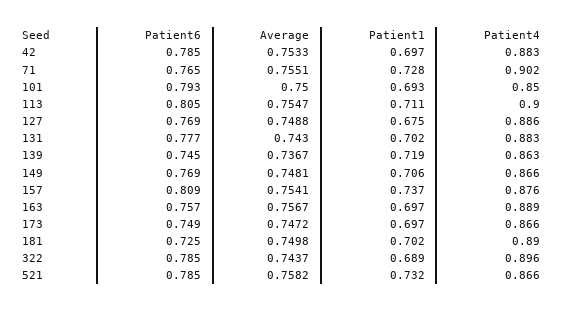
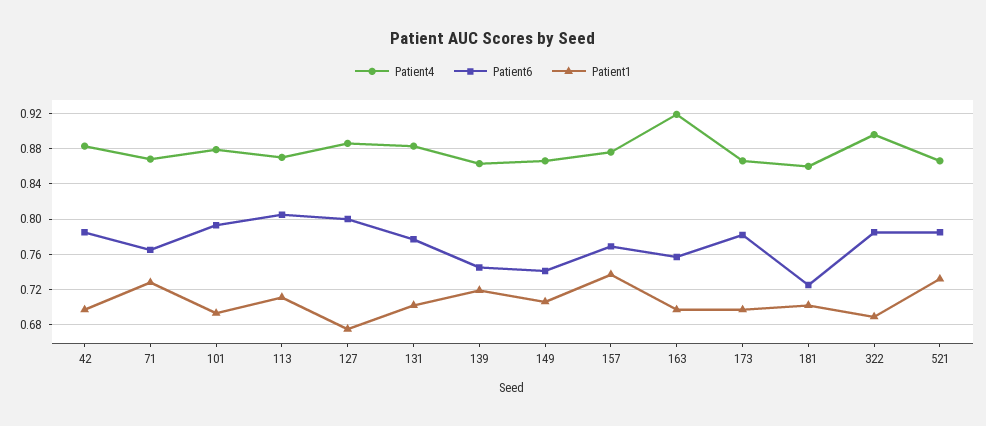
  {
    "Patient6": {
      "42": 0.785,
      "71": 0.765,
      "101": 0.793,
      "113": 0.805,
-     "127": 0.769,
+     "127": 0.8,
      "131": 0.777,
      "139": 0.745,
-     "149": 0.769,
+     "149": 0.74,
-     "157": 0.809,
+     "157": 0.77,
      "163": 0.757,
-     "173": 0.749,
+     "173": 0.78,
      "181": 0.725,
      "322": 0.785,
      "521": 0.785
    },
-   "Average": {
-     "42": 0.7533,
-     "71": 0.7551,
-     "101": 0.75,
-     "113": 0.7547,
-     "127": 0.7488,
-     "131": 0.743,
-     "139": 0.7367,
-     "149": 0.7481,
-     "157": 0.7541,
-     "163": 0.7567,
-     "173": 0.7472,
-     "181": 0.7498,
-     "322": 0.7437,
-     "521": 0.7582
-   },
    "Patient1": {
      "42": 0.697,
      "71": 0.728,
      "101": 0.693,
      "113": 0.711,
      "127": 0.675,
      "131": 0.702,
      "139": 0.719,
      "149": 0.706,
      "157": 0.737,
      "163": 0.697,
      "173": 0.697,
      "181": 0.702,
      "322": 0.689,
      "521": 0.732
    },
    "Patient4": {
      "42": 0.883,
-     "71": 0.902,
+     "71": 0.87,
-     "101": 0.85,
+     "101": 0.88,
-     "113": 0.9,
+     "113": 0.87,
      "127": 0.886,
      "131": 0.883,
      "139": 0.863,
      "149": 0.866,
      "157": 0.876,
-     "163": 0.889,
+     "163": 0.92,
      "173": 0.866,
-     "181": 0.89,
+     "181": 0.86,
      "322": 0.896,
      "521": 0.866
    }
  }

